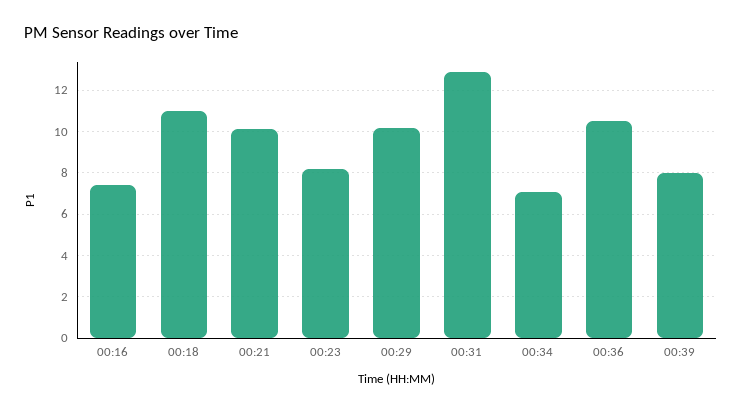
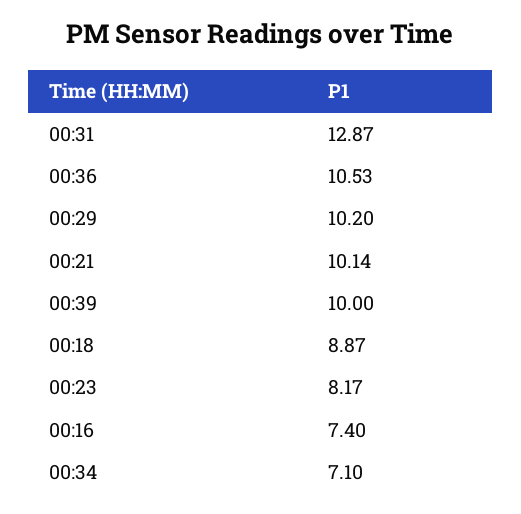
  {
    "00:16": 7.4,
-   "00:18": 11,
+   "00:18": 8.87,
    "00:21": 10.14,
    "00:23": 8.17,
    "00:29": 10.2,
    "00:31": 12.87,
    "00:34": 7.1,
    "00:36": 10.53,
-   "00:39": 8
+   "00:39": 10
  }

